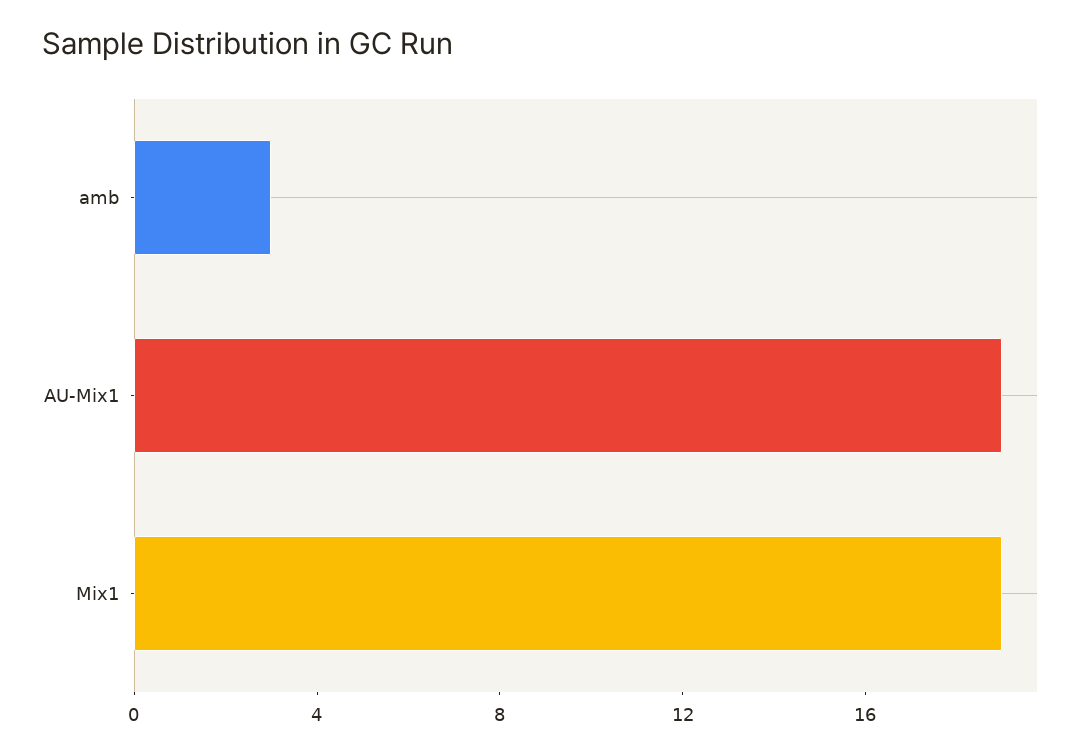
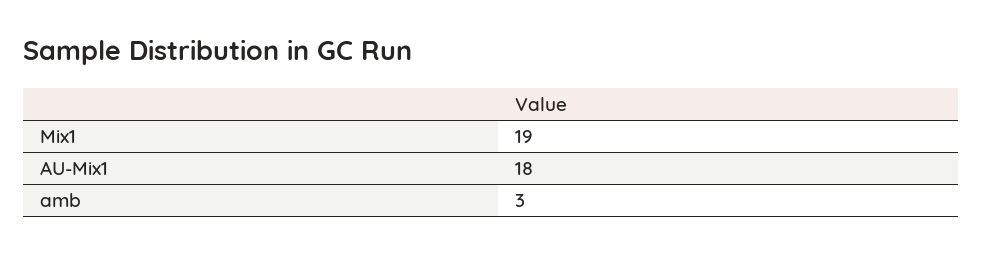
  {
    "amb": 3,
-   "AU-Mix1": 19,
+   "AU-Mix1": 18,
    "Mix1": 19
  }

